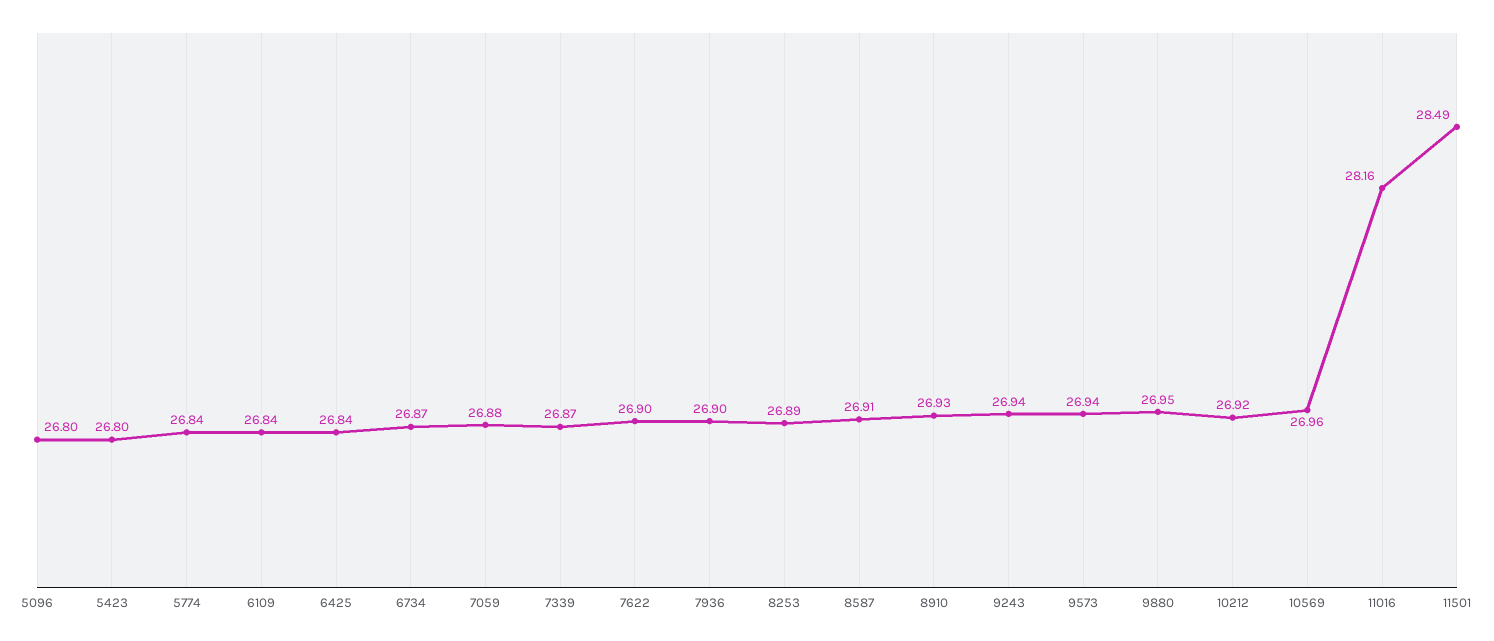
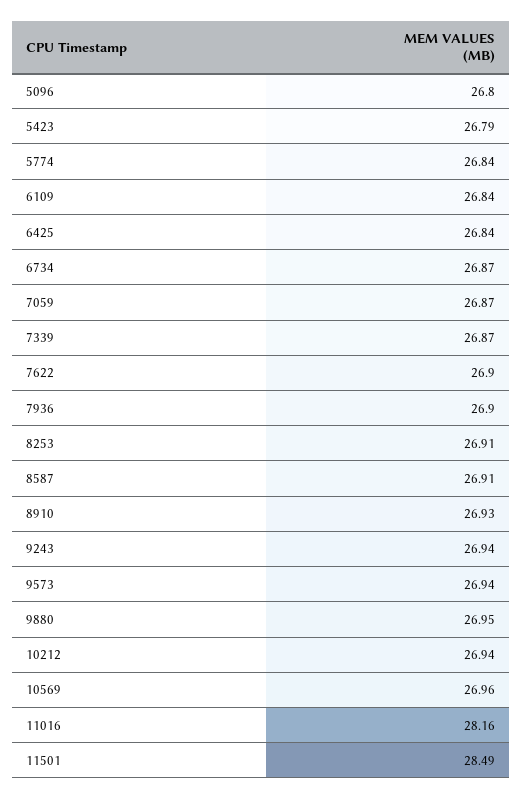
  {
    "5096": 26.8,
-   "5423": 26.8,
+   "5423": 26.79,
    "5774": 26.84,
    "6109": 26.84,
    "6425": 26.84,
    "6734": 26.87,
-   "7059": 26.88,
+   "7059": 26.87,
    "7339": 26.87,
    "7622": 26.9,
    "7936": 26.9,
-   "8253": 26.89,
+   "8253": 26.91,
    "8587": 26.91,
    "8910": 26.93,
    "9243": 26.94,
    "9573": 26.94,
    "9880": 26.95,
-   "10212": 26.92,
+   "10212": 26.94,
    "10569": 26.96,
    "11016": 28.16,
    "11501": 28.49
  }

